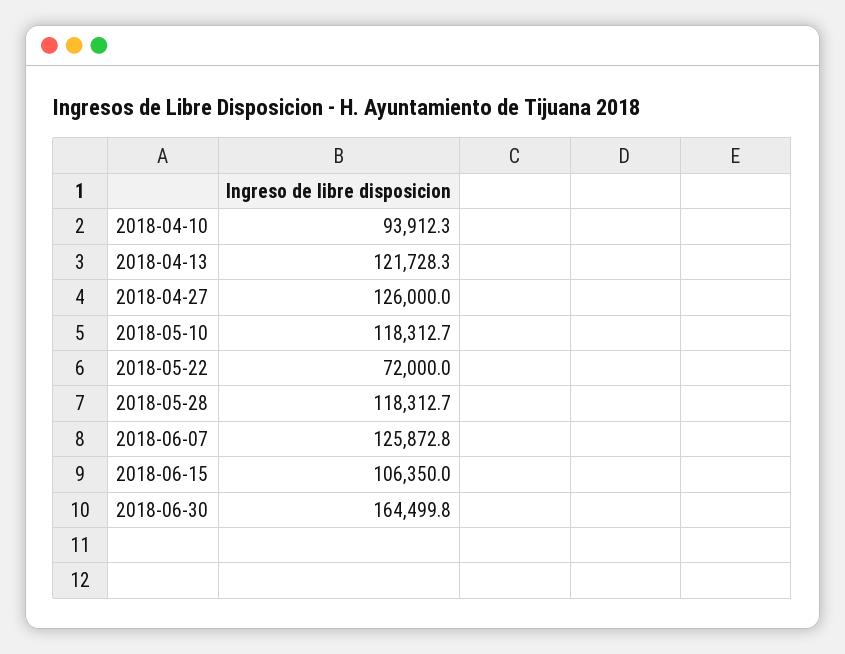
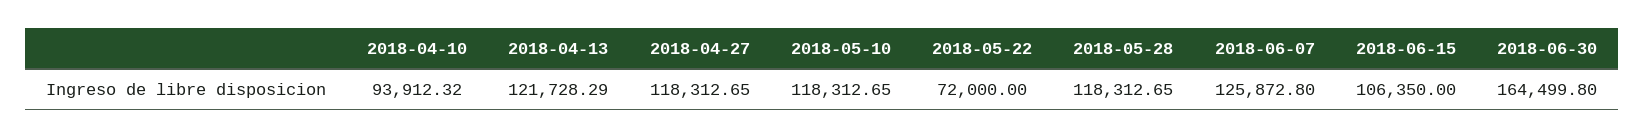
  {
    "2018-04-10": 93912.32,
    "2018-04-13": 121728.29,
-   "2018-04-27": 126000,
+   "2018-04-27": 118312.65,
    "2018-05-10": 118312.65,
    "2018-05-22": 72000,
    "2018-05-28": 118312.65,
    "2018-06-07": 125872.8,
    "2018-06-15": 106350,
    "2018-06-30": 164499.8
  }

